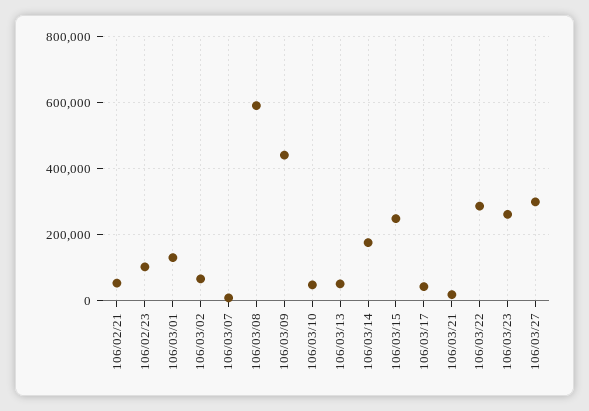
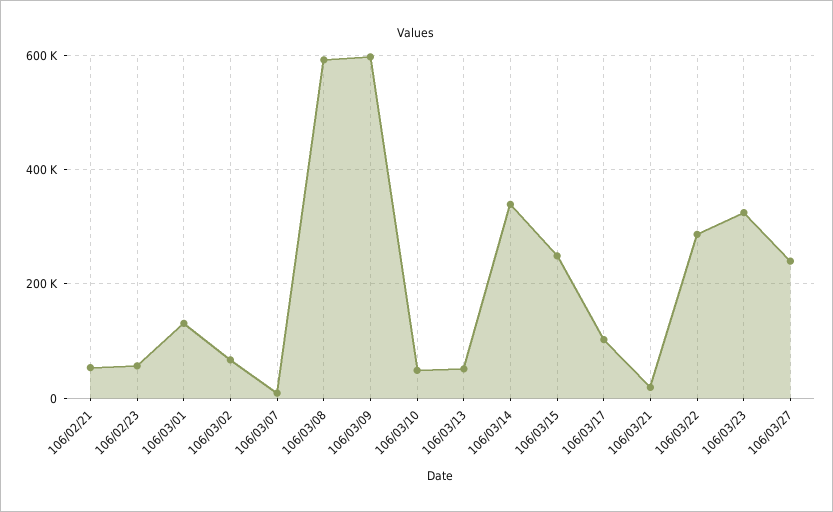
  {
    "106/02/21": 60000,
-   "106/02/23": 100000,
+   "106/02/23": 60000,
    "106/03/01": 140000,
    "106/03/02": 60000,
    "106/03/07": 0,
    "106/03/08": 600000,
-   "106/03/09": 440000,
+   "106/03/09": 600000,
    "106/03/10": 40000,
    "106/03/13": 60000,
-   "106/03/14": 180000,
+   "106/03/14": 340000,
    "106/03/15": 240000,
-   "106/03/17": 40000,
+   "106/03/17": 100000,
    "106/03/21": 20000,
    "106/03/22": 280000,
-   "106/03/23": 260000,
+   "106/03/23": 320000,
-   "106/03/27": 300000
+   "106/03/27": 240000
  }

